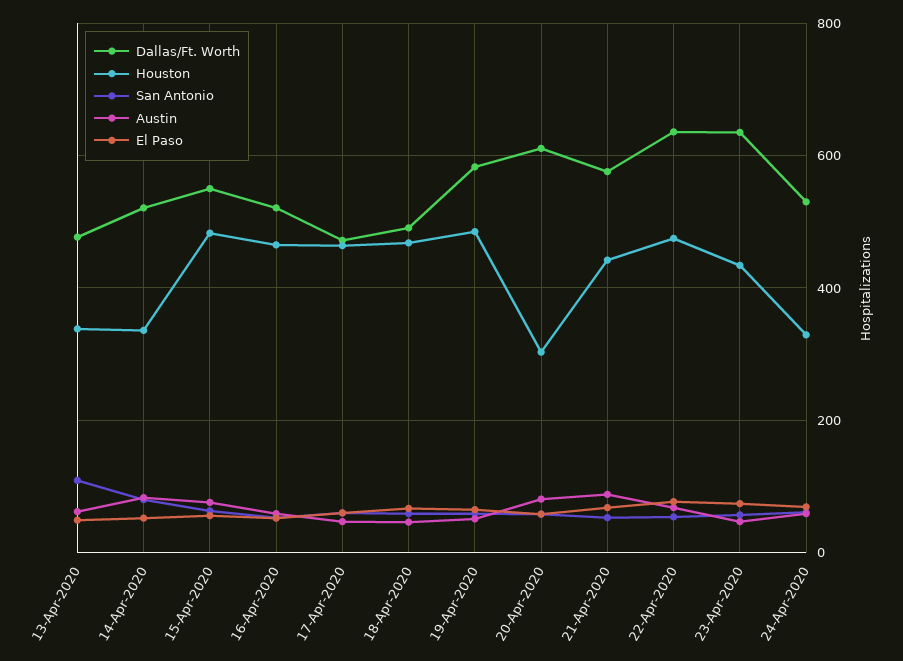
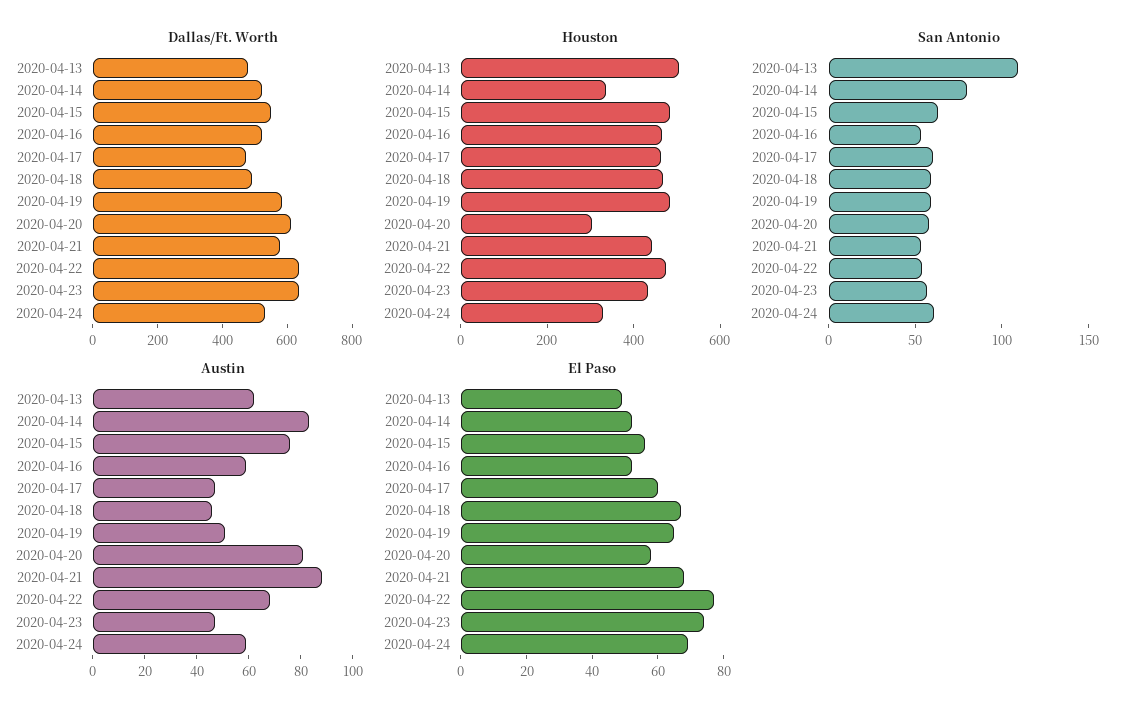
  {
    "Dallas/Ft. Worth": {
      "13-Apr-2020": 480,
      "14-Apr-2020": 520,
      "15-Apr-2020": 560,
      "16-Apr-2020": 520,
      "17-Apr-2020": 480,
      "18-Apr-2020": 500,
      "19-Apr-2020": 580,
      "20-Apr-2020": 620,
      "21-Apr-2020": 580,
      "22-Apr-2020": 640,
      "23-Apr-2020": 640,
      "24-Apr-2020": 540
    },
    "Houston": {
-     "13-Apr-2020": 340,
+     "13-Apr-2020": 500,
      "14-Apr-2020": 340,
      "15-Apr-2020": 480,
      "16-Apr-2020": 460,
      "17-Apr-2020": 460,
      "18-Apr-2020": 460,
      "19-Apr-2020": 480,
      "20-Apr-2020": 300,
      "21-Apr-2020": 440,
      "22-Apr-2020": 480,
      "23-Apr-2020": 440,
      "24-Apr-2020": 320
    },
    "San Antonio": {
      "13-Apr-2020": 110,
      "14-Apr-2020": 80,
      "15-Apr-2020": 60,
      "16-Apr-2020": 50,
      "17-Apr-2020": 60,
      "18-Apr-2020": 60,
      "19-Apr-2020": 60,
      "20-Apr-2020": 60,
      "21-Apr-2020": 50,
      "22-Apr-2020": 50,
      "23-Apr-2020": 60,
      "24-Apr-2020": 60
    },
    "Austin": {
      "13-Apr-2020": 60,
      "14-Apr-2020": 85,
      "15-Apr-2020": 75,
      "16-Apr-2020": 60,
      "17-Apr-2020": 45,
      "18-Apr-2020": 45,
      "19-Apr-2020": 50,
      "20-Apr-2020": 80,
      "21-Apr-2020": 90,
      "22-Apr-2020": 70,
      "23-Apr-2020": 45,
      "24-Apr-2020": 60
    },
    "El Paso": {
      "13-Apr-2020": 50,
      "14-Apr-2020": 50,
      "15-Apr-2020": 55,
      "16-Apr-2020": 50,
      "17-Apr-2020": 60,
      "18-Apr-2020": 65,
      "19-Apr-2020": 65,
      "20-Apr-2020": 60,
      "21-Apr-2020": 70,
      "22-Apr-2020": 75,
      "23-Apr-2020": 75,
      "24-Apr-2020": 70
    }
  }

